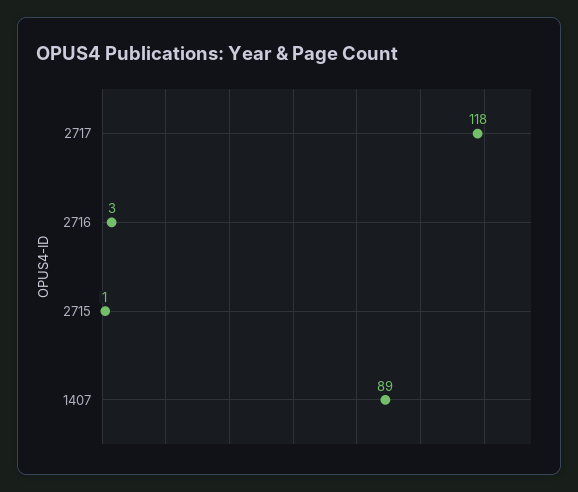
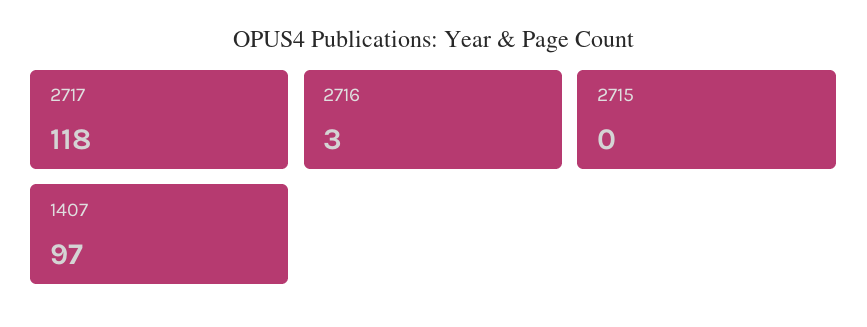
  {
    "2717": 118,
    "2716": 3,
-   "2715": 1,
+   "2715": 0,
-   "1407": 89
+   "1407": 97
  }

